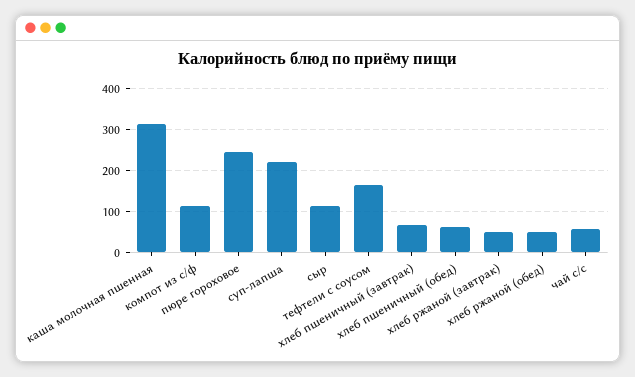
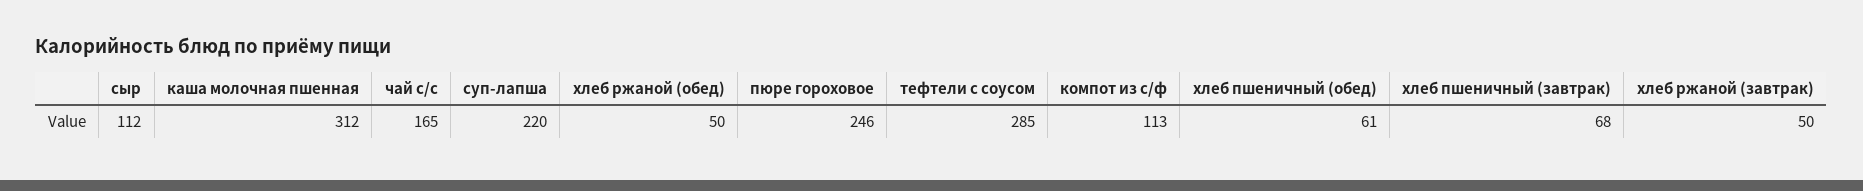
  {
    "каша молочная пшенная": 312,
    "компот из с/ф": 113,
    "пюре гороховое": 246,
    "суп-лапша": 220,
    "сыр": 112,
-   "тефтели с соусом": 160,
+   "тефтели с соусом": 285,
    "хлеб пшеничный (завтрак)": 68,
    "хлеб пшеничный (обед)": 61,
    "хлеб ржаной (завтрак)": 50,
    "хлеб ржаной (обед)": 50,
-   "чай с/с": 60
+   "чай с/с": 165
  }

